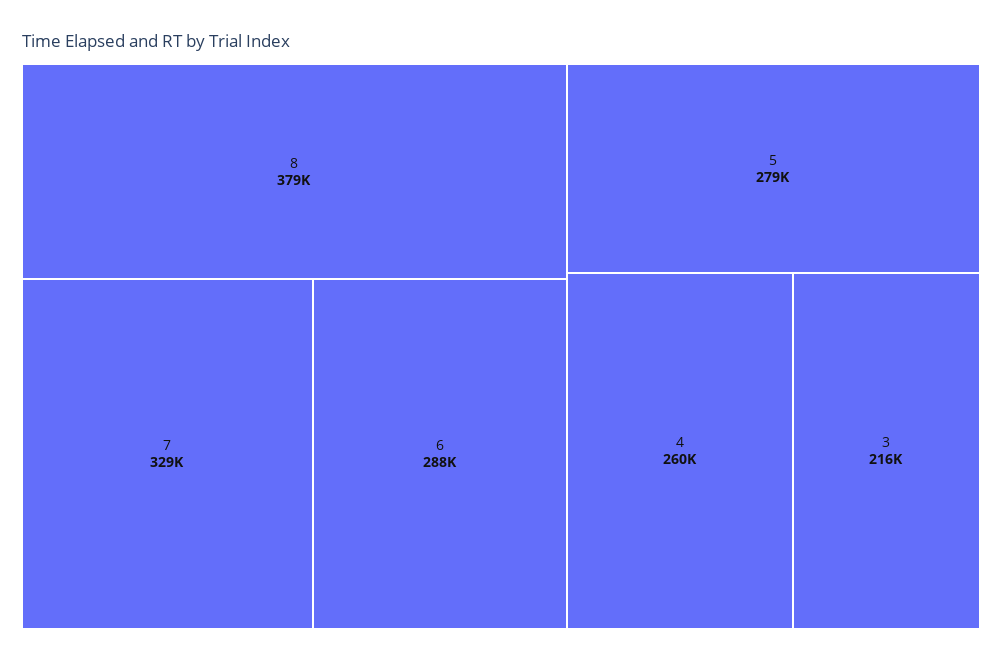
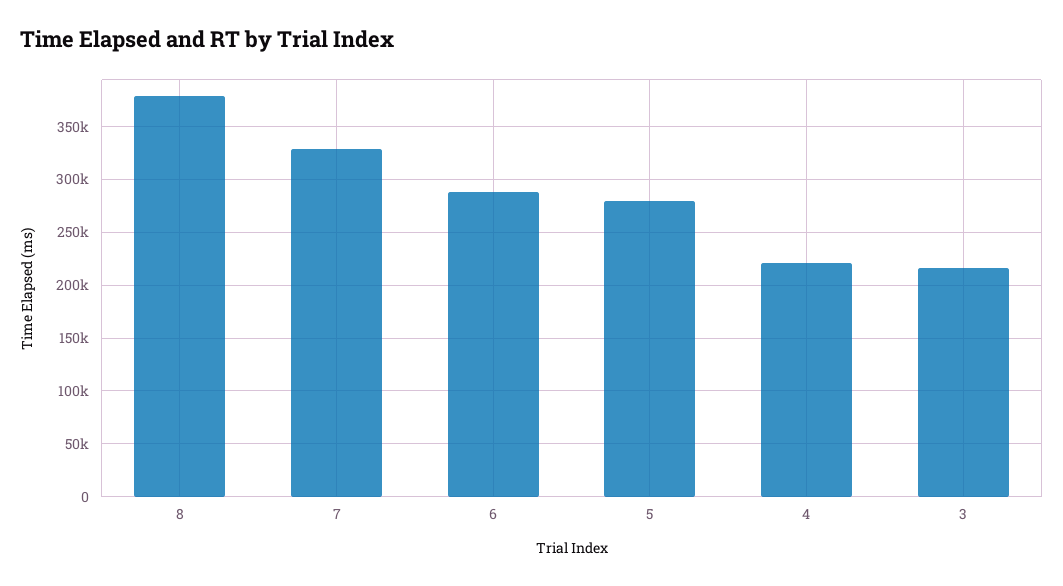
  {
    "8": 379000,
    "7": 329000,
    "6": 288000,
    "5": 279000,
-   "4": 260000,
+   "4": 220000,
    "3": 216000
  }

